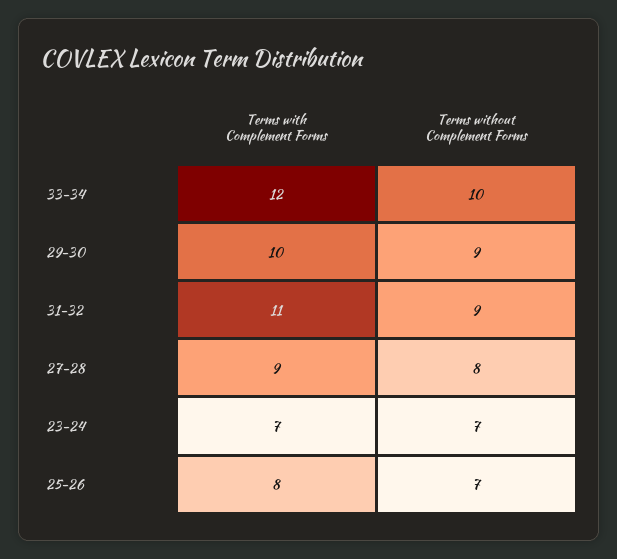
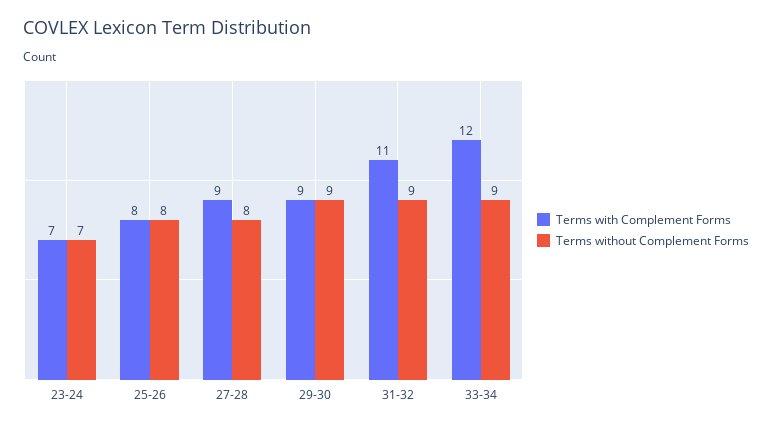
  {
    "Terms with Complement Forms": {
      "33-34": 12,
-     "29-30": 10,
+     "29-30": 9,
      "31-32": 11,
      "27-28": 9,
      "23-24": 7,
      "25-26": 8
    },
    "Terms without Complement Forms": {
-     "33-34": 10,
+     "33-34": 9,
      "29-30": 9,
      "31-32": 9,
      "27-28": 8,
      "23-24": 7,
-     "25-26": 7
+     "25-26": 8
    }
  }

